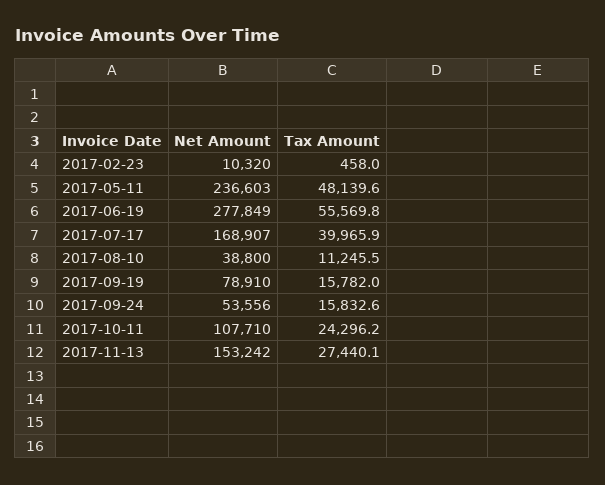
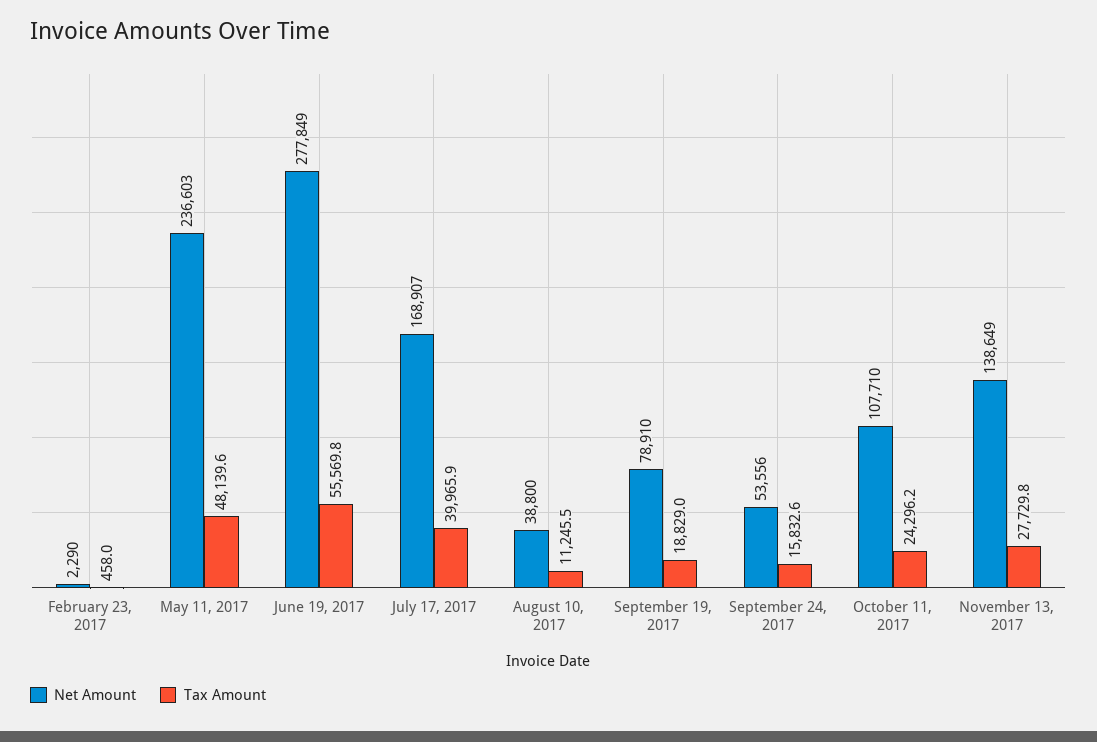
  {
    "Net Amount": {
-     "2017-02-23": 10320,
+     "2017-02-23": 2290,
      "2017-05-11": 236603,
      "2017-06-19": 277849,
      "2017-07-17": 168907,
      "2017-08-10": 38800,
      "2017-09-19": 78910,
      "2017-09-24": 53556,
      "2017-10-11": 107710,
-     "2017-11-13": 153242
+     "2017-11-13": 138649
    },
    "Tax Amount": {
      "2017-02-23": 458,
      "2017-05-11": 48139.6,
      "2017-06-19": 55569.8,
      "2017-07-17": 39965.9,
      "2017-08-10": 11245.5,
-     "2017-09-19": 15782,
+     "2017-09-19": 18829,
      "2017-09-24": 15832.6,
      "2017-10-11": 24296.2,
-     "2017-11-13": 27440.1
+     "2017-11-13": 27729.8
    }
  }

